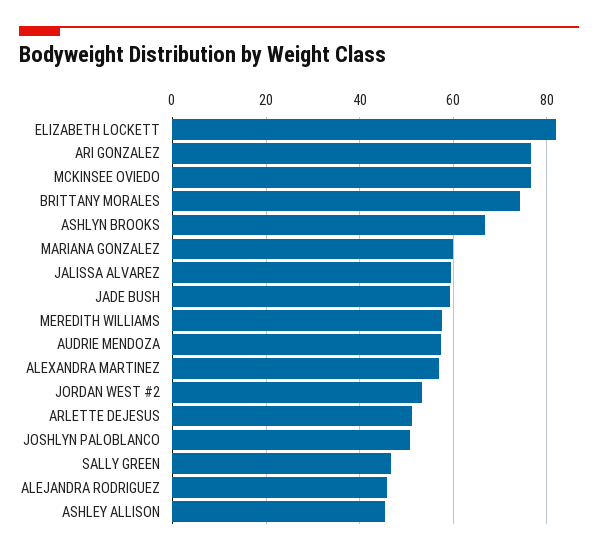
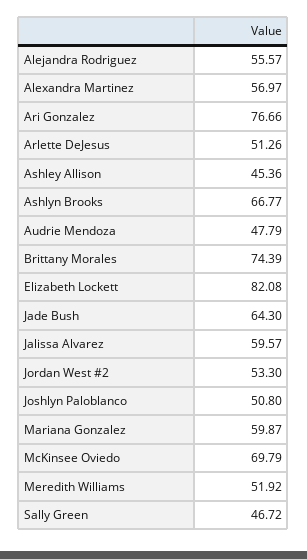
  {
    "ELIZABETH LOCKETT": 82.08,
    "ARI GONZALEZ": 76.66,
-   "MCKINSEE OVIEDO": 76,
+   "MCKINSEE OVIEDO": 69.79,
    "BRITTANY MORALES": 74.39,
    "ASHLYN BROOKS": 66.77,
    "MARIANA GONZALEZ": 59.87,
    "JALISSA ALVAREZ": 59.57,
-   "JADE BUSH": 60,
+   "JADE BUSH": 64.3,
-   "MEREDITH WILLIAMS": 58,
+   "MEREDITH WILLIAMS": 51.92,
-   "AUDRIE MENDOZA": 58,
+   "AUDRIE MENDOZA": 47.79,
    "ALEXANDRA MARTINEZ": 56.97,
    "JORDAN WEST #2": 53.3,
    "ARLETTE DEJESUS": 51.26,
    "JOSHLYN PALOBLANCO": 50.8,
    "SALLY GREEN": 46.72,
-   "ALEJANDRA RODRIGUEZ": 46,
+   "ALEJANDRA RODRIGUEZ": 55.57,
    "ASHLEY ALLISON": 45.36
  }

